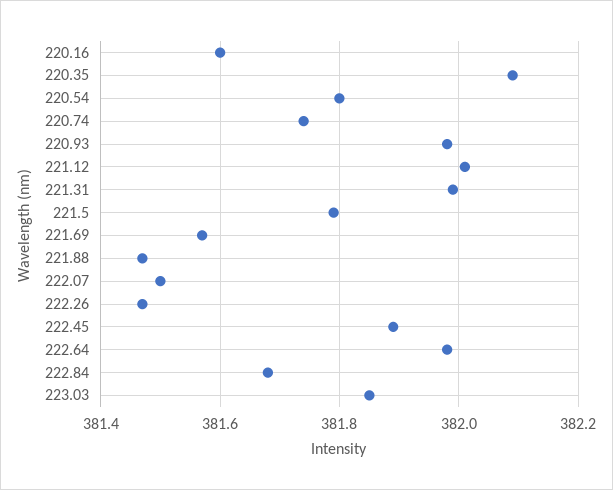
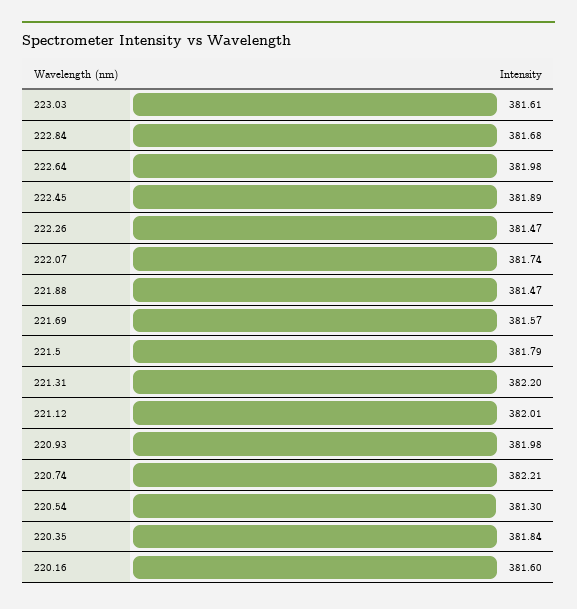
  {
    "220.16": 381.6,
-   "220.35": 382.1,
+   "220.35": 381.84,
-   "220.54": 381.8,
+   "220.54": 381.3,
-   "220.74": 381.75,
+   "220.74": 382.21,
    "220.93": 381.98,
    "221.12": 382.01,
-   "221.31": 382,
+   "221.31": 382.2,
    "221.5": 381.79,
    "221.69": 381.57,
    "221.88": 381.47,
-   "222.07": 381.5,
+   "222.07": 381.74,
    "222.26": 381.47,
    "222.45": 381.89,
    "222.64": 381.98,
    "222.84": 381.68,
-   "223.03": 381.85
+   "223.03": 381.61
  }

